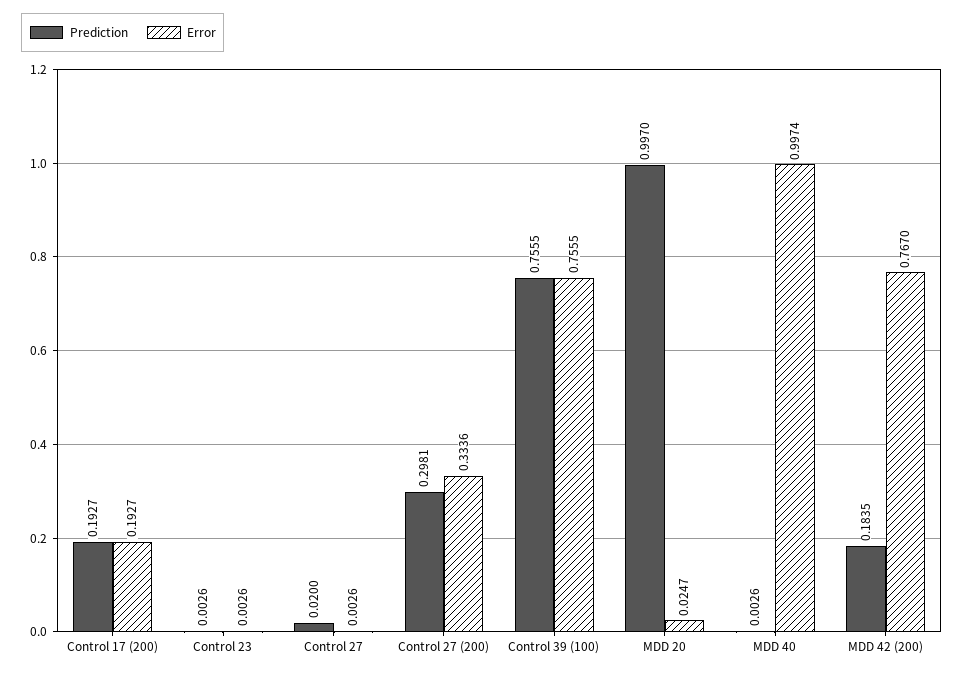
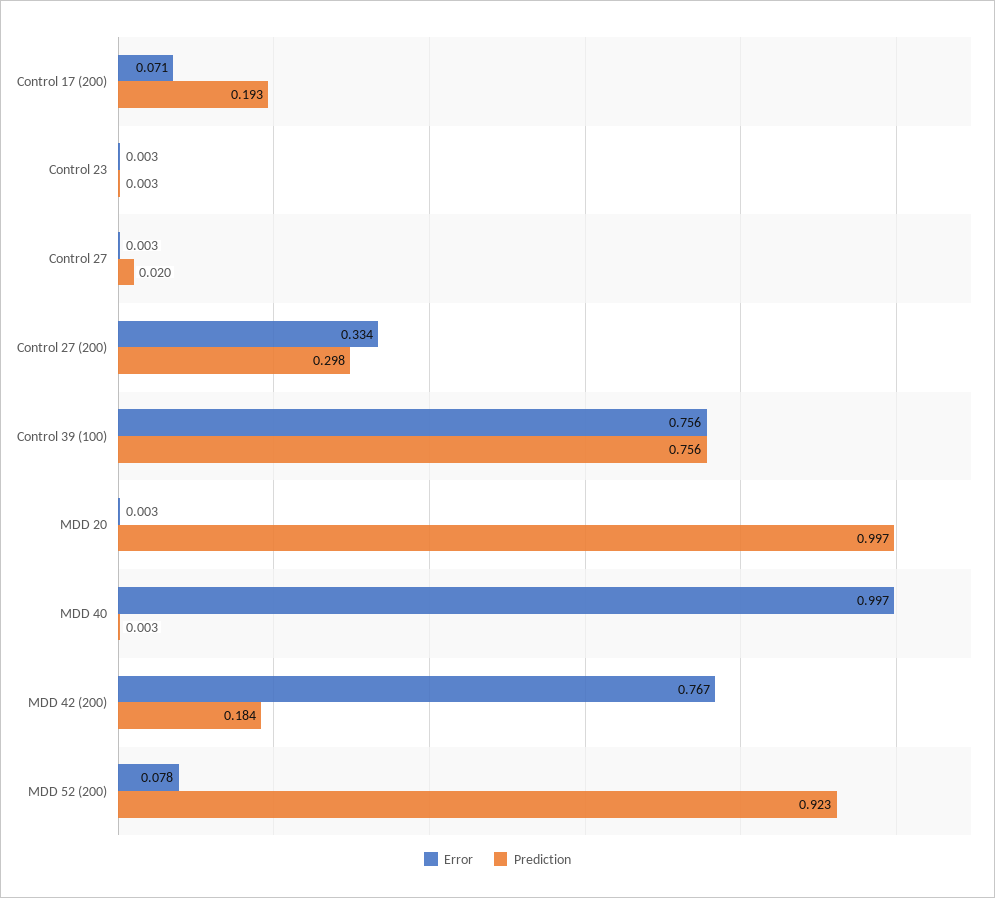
  {
    "Prediction": {
      "Control 17 (200)": 0.1927,
      "Control 23": 0.0026,
      "Control 27": 0.02,
      "Control 27 (200)": 0.2981,
      "Control 39 (100)": 0.7555,
      "MDD 20": 0.997,
      "MDD 40": 0.0026,
-     "MDD 42 (200)": 0.1835
+     "MDD 42 (200)": 0.1835,
+     "MDD 52 (200)": 0.923
    },
    "Error": {
-     "Control 17 (200)": 0.1927,
+     "Control 17 (200)": 0.071,
      "Control 23": 0.0026,
      "Control 27": 0.0026,
      "Control 27 (200)": 0.3336,
      "Control 39 (100)": 0.7555,
-     "MDD 20": 0.0247,
+     "MDD 20": 0.003,
      "MDD 40": 0.9974,
-     "MDD 42 (200)": 0.767
+     "MDD 42 (200)": 0.767,
+     "MDD 52 (200)": 0.078
    }
  }

